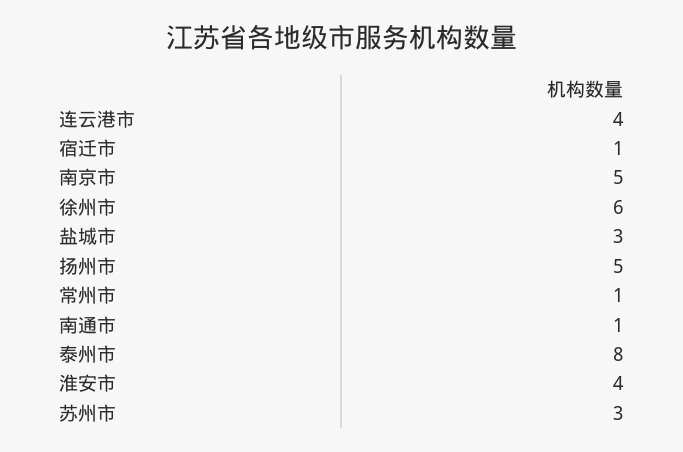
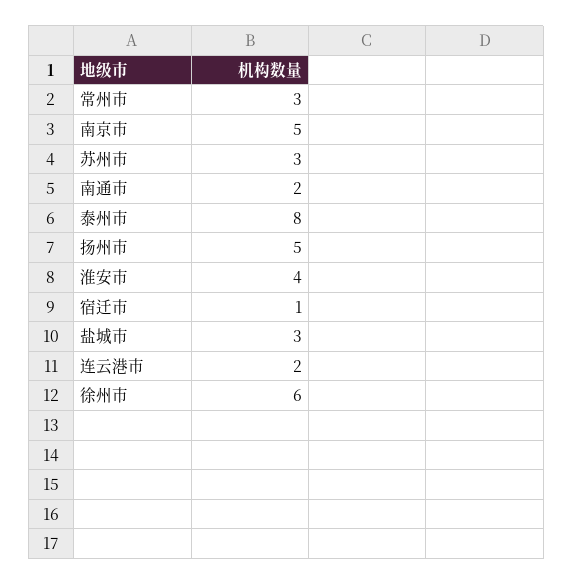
  {
-   "连云港市": 4,
+   "连云港市": 2,
    "宿迁市": 1,
    "南京市": 5,
    "徐州市": 6,
    "盐城市": 3,
    "扬州市": 5,
-   "常州市": 1,
+   "常州市": 3,
-   "南通市": 1,
+   "南通市": 2,
    "泰州市": 8,
    "淮安市": 4,
    "苏州市": 3
  }

